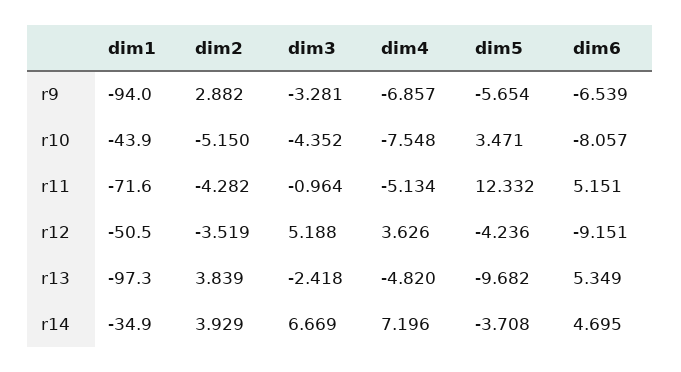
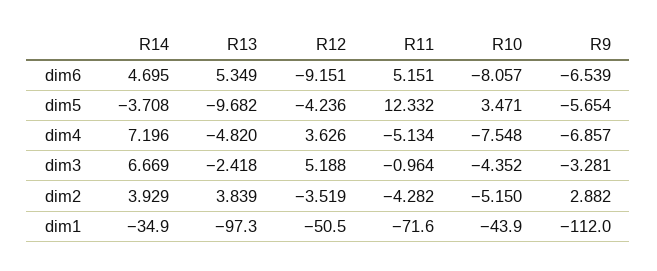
  {
    "dim1": {
-     "r9": -94,
+     "r9": -112,
      "r10": -43.9,
      "r11": -71.6,
      "r12": -50.5,
      "r13": -97.3,
      "r14": -34.9
    },
    "dim2": {
      "r9": 2.882,
      "r10": -5.15,
      "r11": -4.282,
      "r12": -3.519,
      "r13": 3.839,
      "r14": 3.929
    },
    "dim3": {
      "r9": -3.281,
      "r10": -4.352,
      "r11": -0.964,
      "r12": 5.188,
      "r13": -2.418,
      "r14": 6.669
    },
    "dim4": {
      "r9": -6.857,
      "r10": -7.548,
      "r11": -5.134,
      "r12": 3.626,
      "r13": -4.82,
      "r14": 7.196
    },
    "dim5": {
      "r9": -5.654,
      "r10": 3.471,
      "r11": 12.332,
      "r12": -4.236,
      "r13": -9.682,
      "r14": -3.708
    },
    "dim6": {
      "r9": -6.539,
      "r10": -8.057,
      "r11": 5.151,
      "r12": -9.151,
      "r13": 5.349,
      "r14": 4.695
    }
  }

